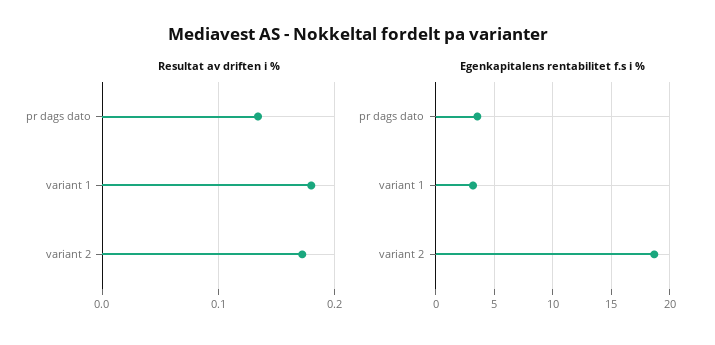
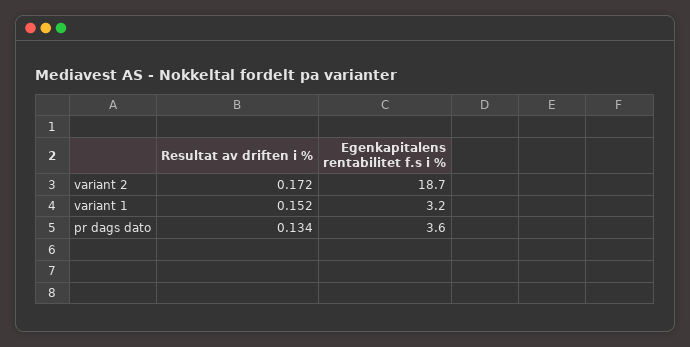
  {
    "Resultat av driften i %": {
      "pr dags dato": 0.134,
-     "variant 1": 0.18,
+     "variant 1": 0.152,
      "variant 2": 0.172
    },
    "Egenkapitalens rentabilitet f.s i %": {
      "pr dags dato": 3.6,
      "variant 1": 3.2,
      "variant 2": 18.7
    }
  }

